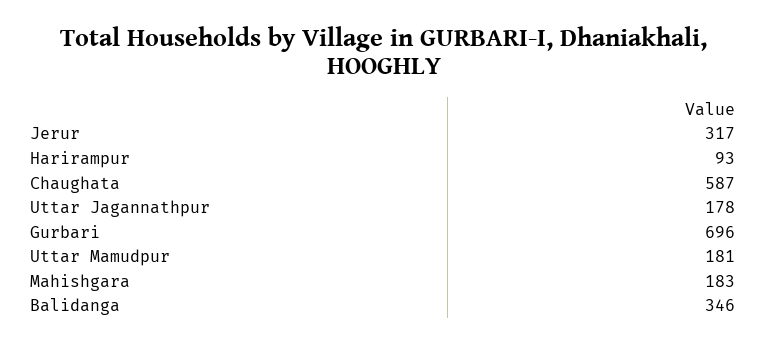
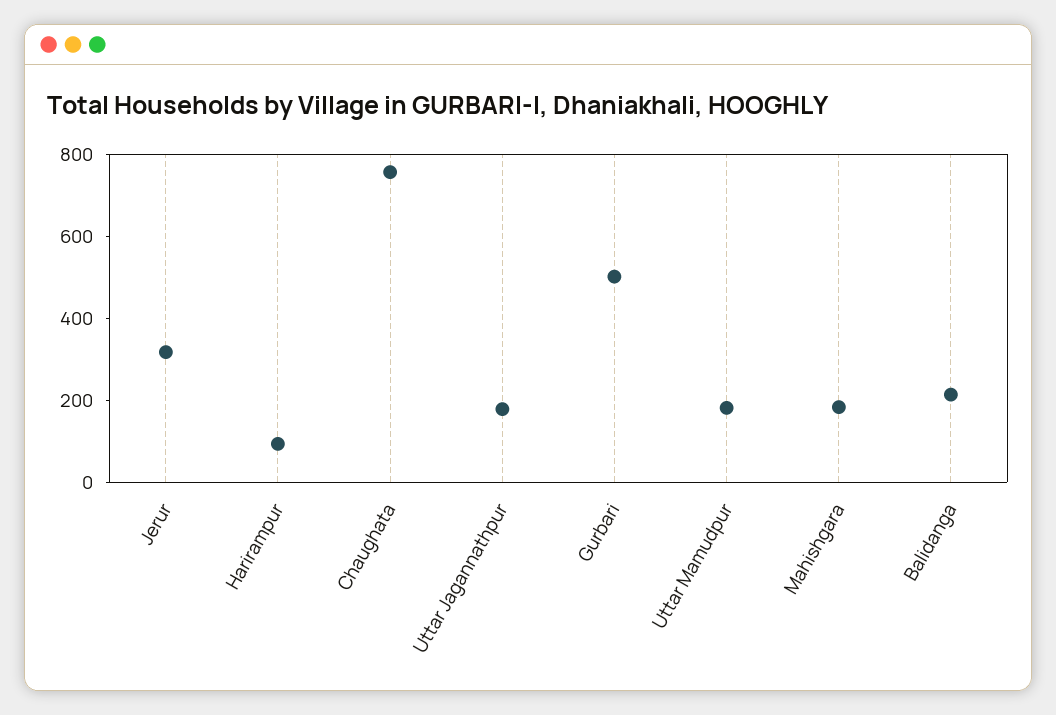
  {
    "Jerur": 317,
    "Harirampur": 93,
-   "Chaughata": 587,
+   "Chaughata": 750,
    "Uttar Jagannathpur": 178,
-   "Gurbari": 696,
+   "Gurbari": 500,
    "Uttar Mamudpur": 181,
    "Mahishgara": 183,
-   "Balidanga": 346
+   "Balidanga": 200
  }

